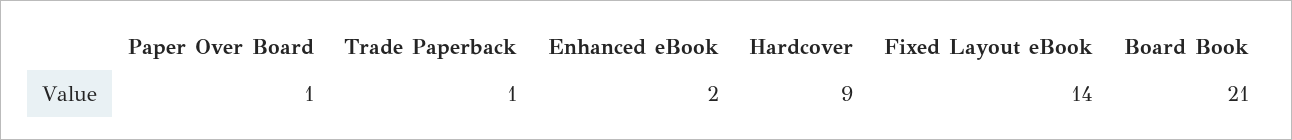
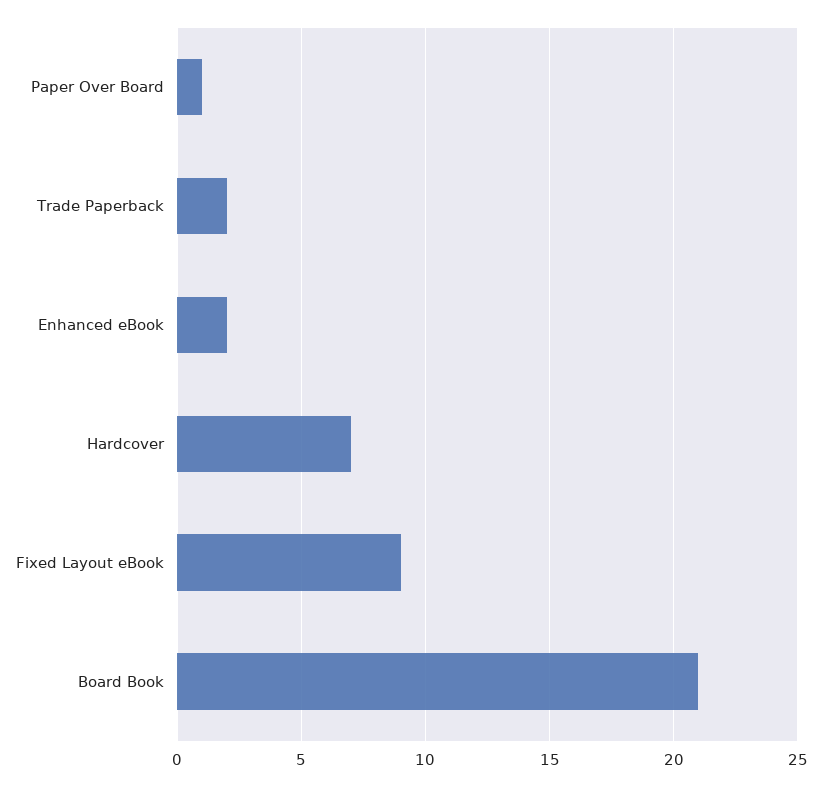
  {
    "Paper Over Board": 1,
-   "Trade Paperback": 1,
+   "Trade Paperback": 2,
    "Enhanced eBook": 2,
-   "Hardcover": 9,
+   "Hardcover": 7,
-   "Fixed Layout eBook": 14,
+   "Fixed Layout eBook": 9,
    "Board Book": 21
  }

